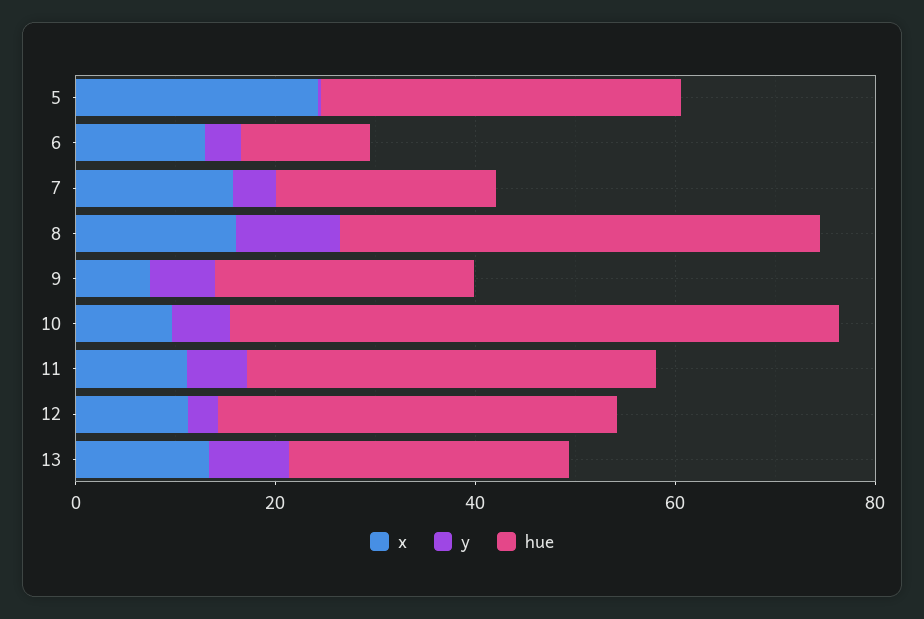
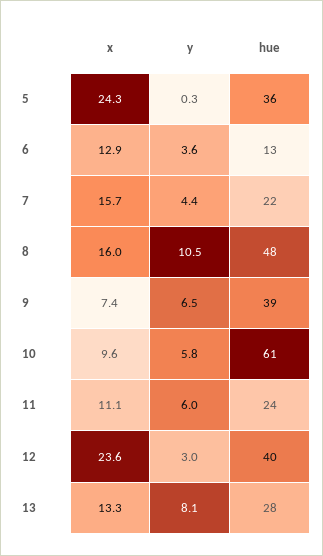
  {
    "x": {
      "5": 24.3,
      "6": 12.9,
      "7": 15.7,
      "8": 16,
      "9": 7.4,
      "10": 9.6,
      "11": 11.1,
-     "12": 10,
+     "12": 23.6,
      "13": 13.3
    },
    "y": {
      "5": 0.3,
      "6": 3.6,
      "7": 4.4,
      "8": 10.5,
      "9": 6.5,
      "10": 5.8,
      "11": 6,
      "12": 3,
      "13": 8.1
    },
    "hue": {
      "5": 36,
      "6": 13,
      "7": 22,
      "8": 48,
-     "9": 25,
+     "9": 39,
      "10": 61,
-     "11": 40,
+     "11": 24,
      "12": 40,
      "13": 28
    }
  }

